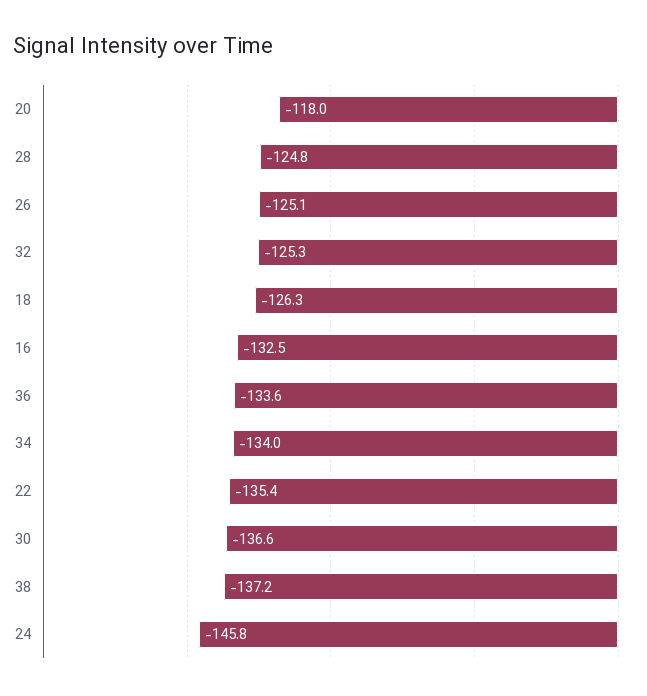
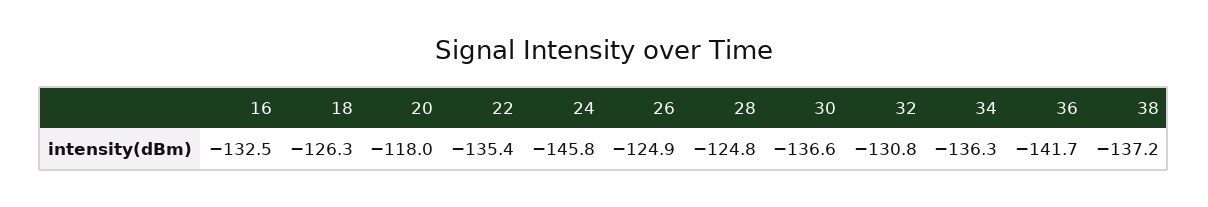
  {
    "20": -118,
    "28": -124.8,
-   "26": -125.1,
+   "26": -124.9,
-   "32": -125.3,
+   "32": -130.8,
    "18": -126.3,
    "16": -132.5,
-   "36": -133.6,
+   "36": -141.7,
-   "34": -134,
+   "34": -136.3,
    "22": -135.4,
    "30": -136.6,
    "38": -137.2,
    "24": -145.8
  }

